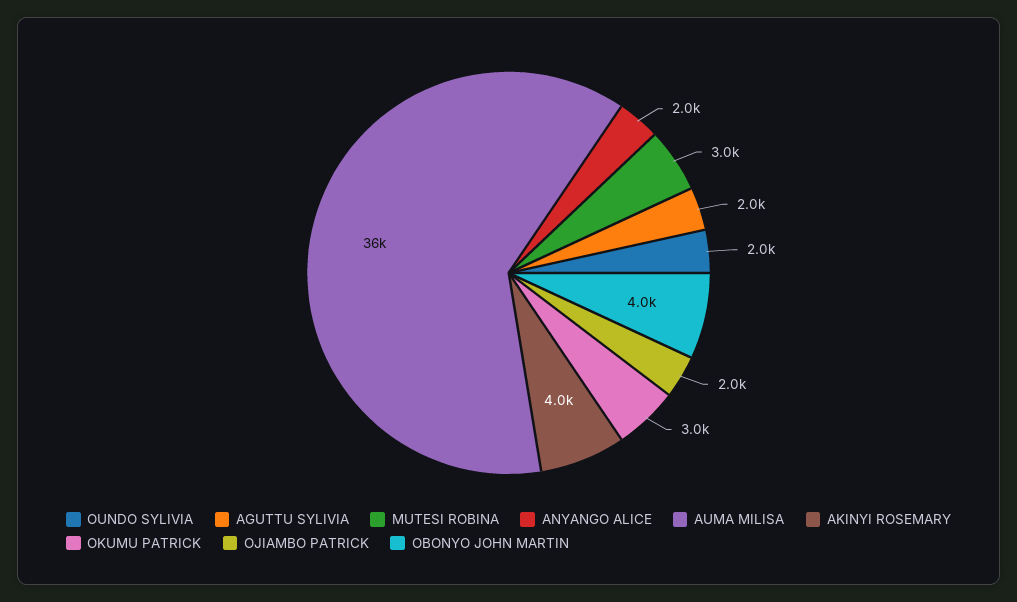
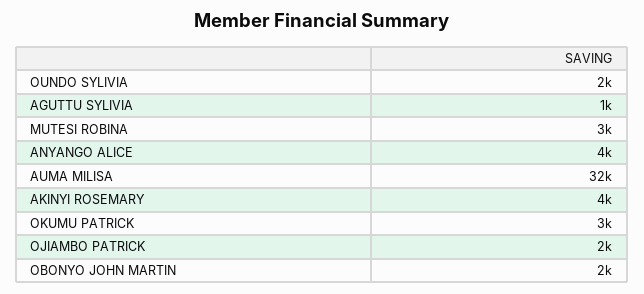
  {
    "OUNDO SYLIVIA": 2000,
-   "AGUTTU SYLIVIA": 2000,
+   "AGUTTU SYLIVIA": 1000,
    "MUTESI ROBINA": 3000,
-   "ANYANGO ALICE": 2000,
+   "ANYANGO ALICE": 4000,
-   "AUMA MILISA": 36000,
+   "AUMA MILISA": 32000,
    "AKINYI ROSEMARY": 4000,
    "OKUMU PATRICK": 3000,
    "OJIAMBO PATRICK": 2000,
-   "OBONYO JOHN MARTIN": 4000
+   "OBONYO JOHN MARTIN": 2000
  }

